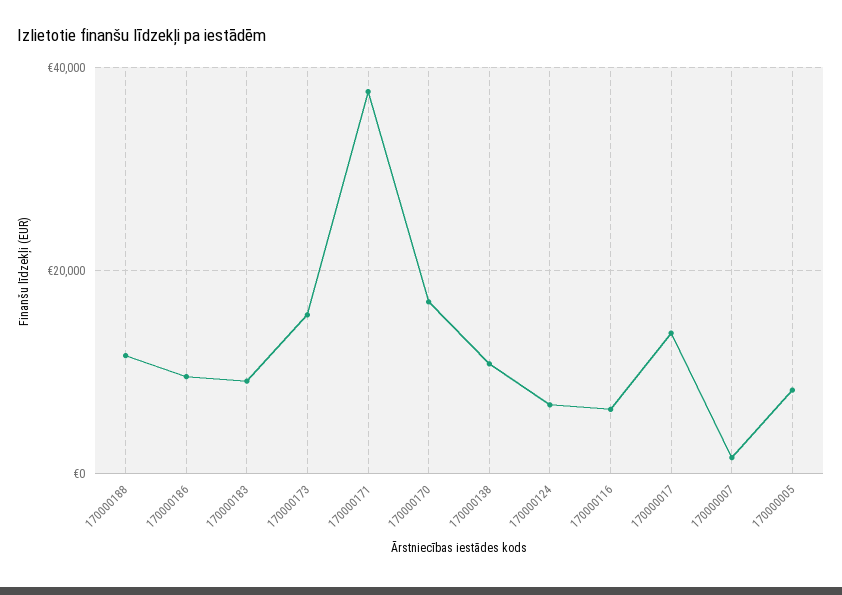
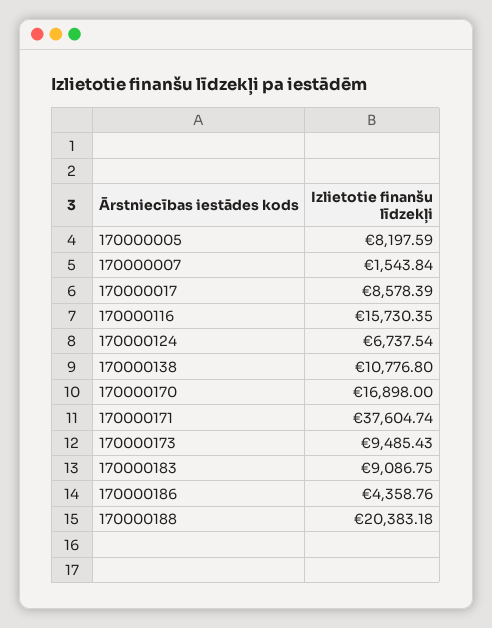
  {
-   "170000188": 12000,
+   "170000188": 20383.18,
-   "170000186": 10000,
+   "170000186": 4358.76,
    "170000183": 9086.75,
-   "170000173": 16000,
+   "170000173": 9485.43,
    "170000171": 37604.74,
    "170000170": 16898,
    "170000138": 10776.8,
    "170000124": 6737.54,
-   "170000116": 6000,
+   "170000116": 15730.35,
-   "170000017": 14000,
+   "170000017": 8578.39,
    "170000007": 1543.84,
    "170000005": 8197.59
  }

